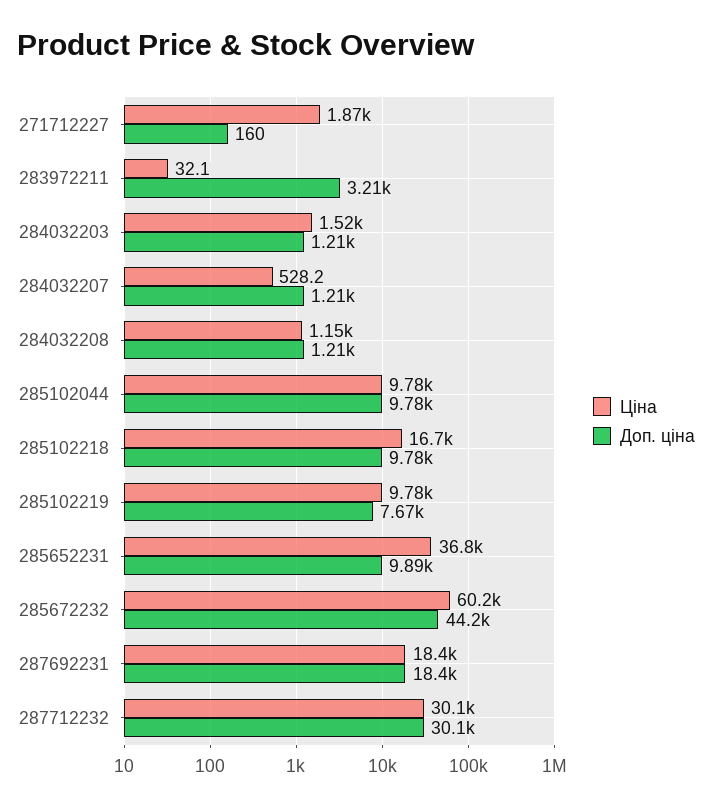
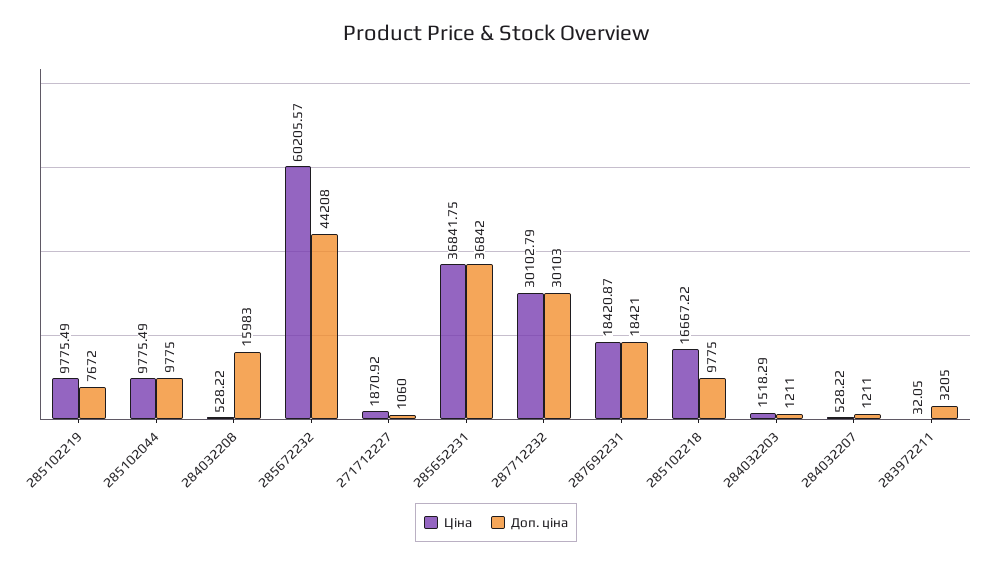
  {
    "Ціна": {
      "271712227": 1870.92,
      "283972211": 32.05,
      "284032203": 1518.29,
      "284032207": 528.22,
-     "284032208": 1150,
+     "284032208": 528.22,
      "285102044": 9775.49,
      "285102218": 16667.22,
      "285102219": 9775.49,
      "285652231": 36841.75,
      "285672232": 60205.57,
      "287692231": 18420.87,
      "287712232": 30102.79
    },
    "Доп. ціна": {
-     "271712227": 160,
+     "271712227": 1060,
      "283972211": 3205,
      "284032203": 1211,
      "284032207": 1211,
-     "284032208": 1210,
+     "284032208": 15983,
      "285102044": 9775,
      "285102218": 9775,
      "285102219": 7672,
-     "285652231": 9890,
+     "285652231": 36842,
      "285672232": 44208,
      "287692231": 18421,
      "287712232": 30103
    }
  }

